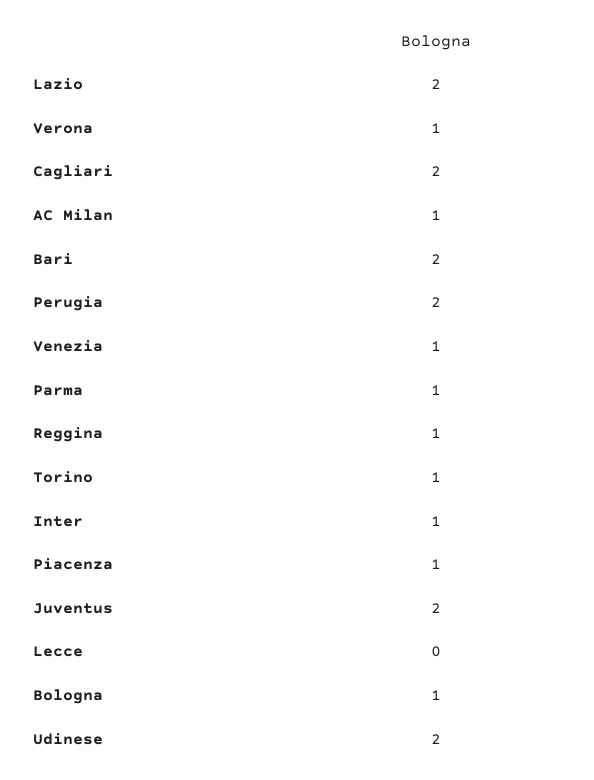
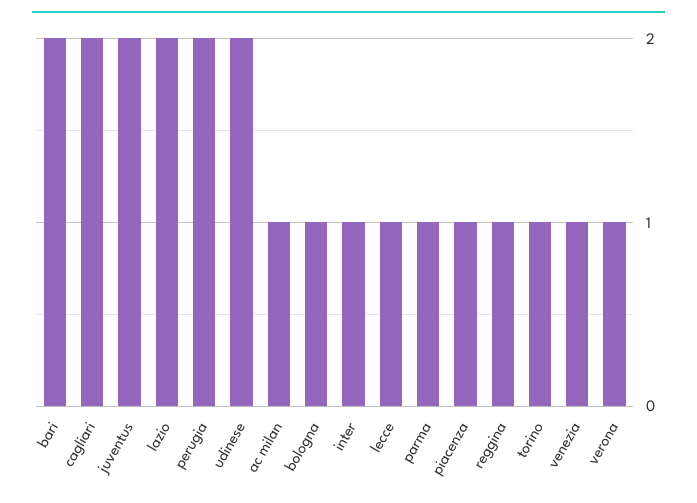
  {
    "Lazio": 2,
    "Verona": 1,
    "Cagliari": 2,
    "AC Milan": 1,
    "Bari": 2,
    "Perugia": 2,
    "Venezia": 1,
    "Parma": 1,
    "Reggina": 1,
    "Torino": 1,
    "Inter": 1,
    "Piacenza": 1,
    "Juventus": 2,
-   "Lecce": 0,
+   "Lecce": 1,
    "Bologna": 1,
    "Udinese": 2
  }

